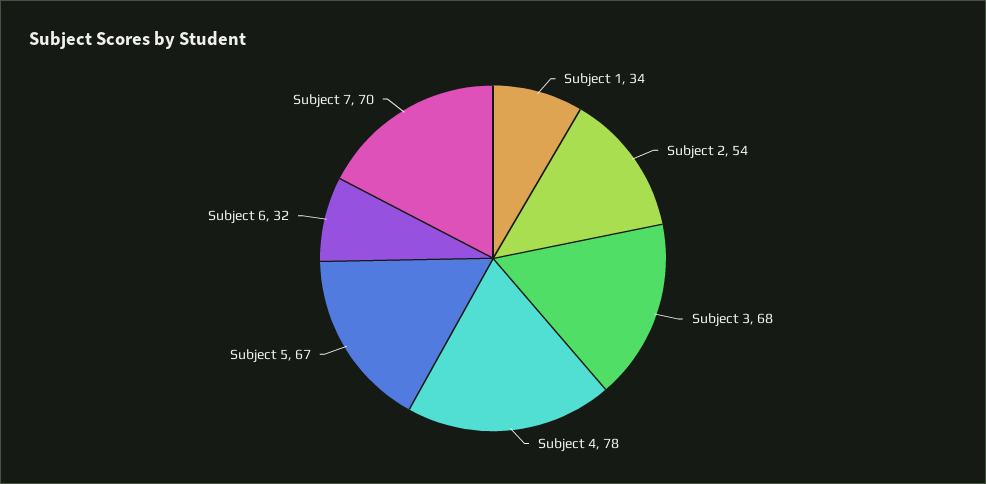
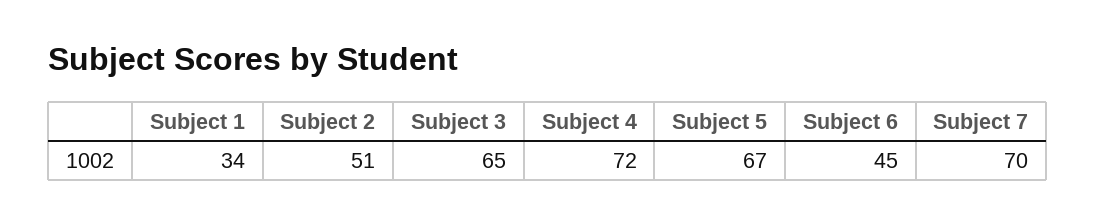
  {
    "Subject 1": 34,
-   "Subject 2": 54,
+   "Subject 2": 51,
-   "Subject 3": 68,
+   "Subject 3": 65,
-   "Subject 4": 78,
+   "Subject 4": 72,
    "Subject 5": 67,
-   "Subject 6": 32,
+   "Subject 6": 45,
    "Subject 7": 70
  }

